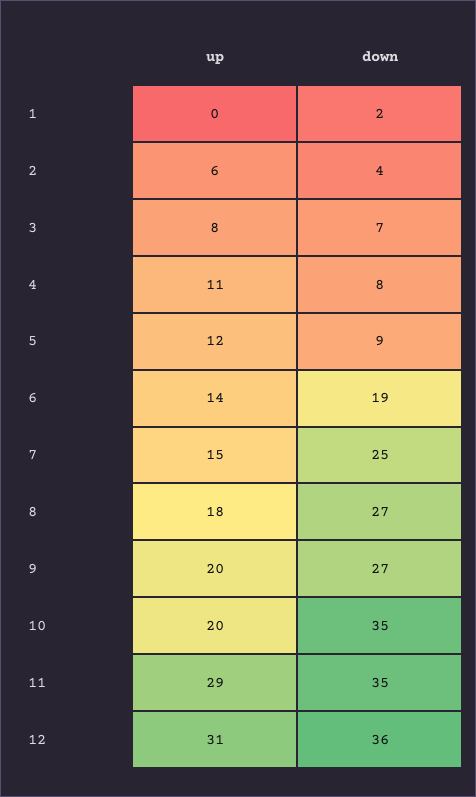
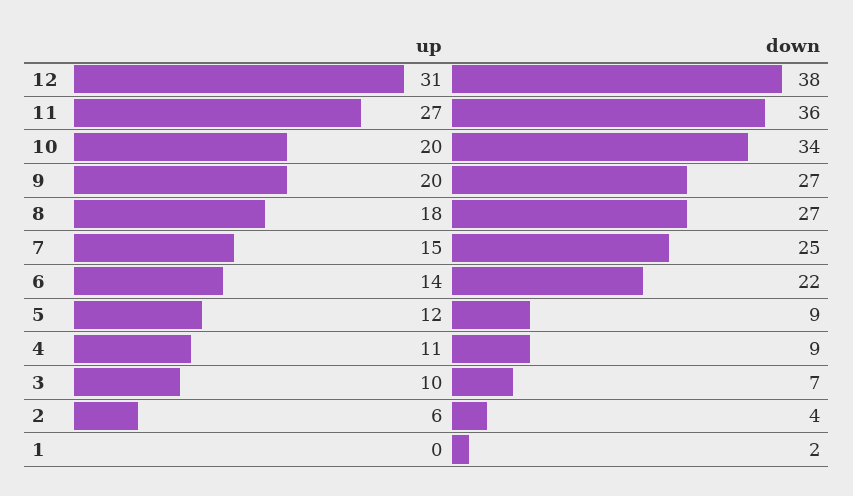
  {
    "up": {
      "1": 0,
      "2": 6,
-     "3": 8,
+     "3": 10,
      "4": 11,
      "5": 12,
      "6": 14,
      "7": 15,
      "8": 18,
      "9": 20,
      "10": 20,
-     "11": 29,
+     "11": 27,
      "12": 31
    },
    "down": {
      "1": 2,
      "2": 4,
      "3": 7,
-     "4": 8,
+     "4": 9,
      "5": 9,
-     "6": 19,
+     "6": 22,
      "7": 25,
      "8": 27,
      "9": 27,
-     "10": 35,
+     "10": 34,
-     "11": 35,
+     "11": 36,
-     "12": 36
+     "12": 38
    }
  }

